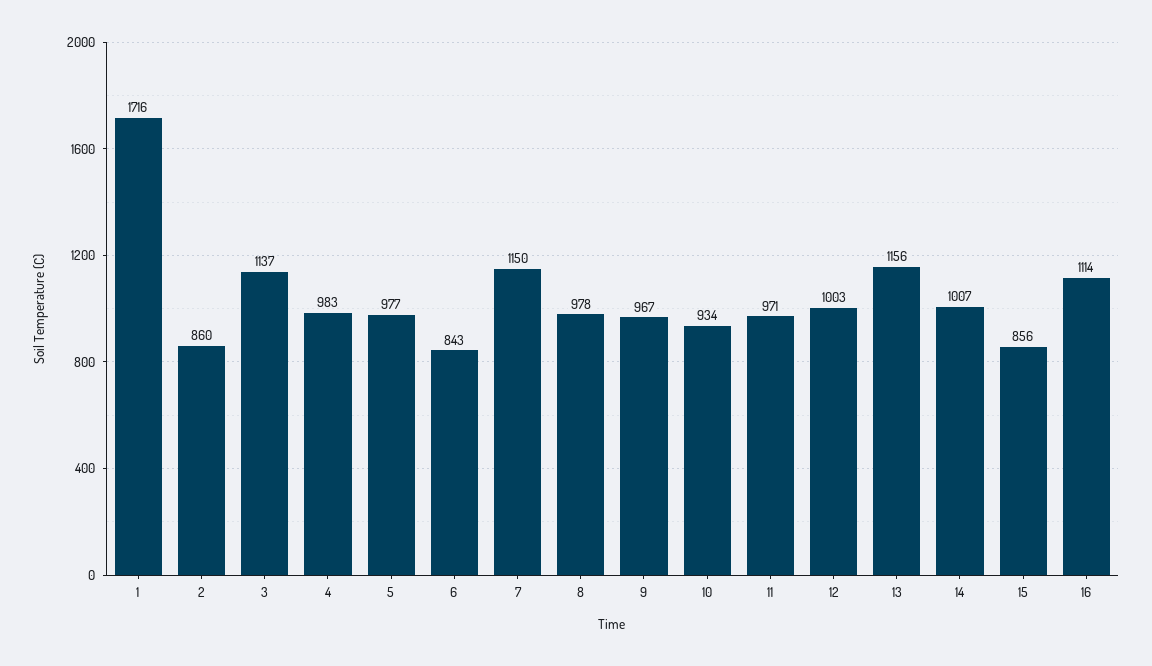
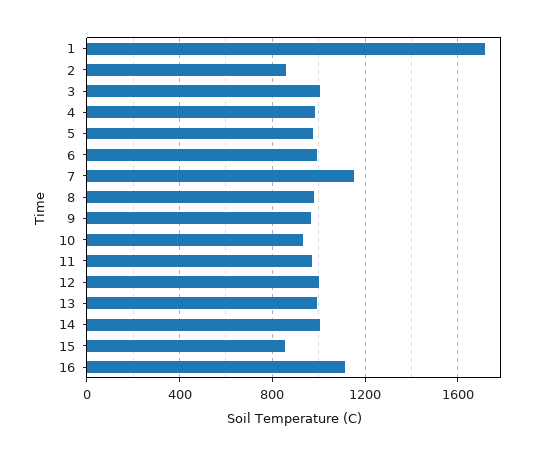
  {
    "1": 1716,
    "2": 860,
-   "3": 1137,
+   "3": 1000,
    "4": 983,
    "5": 977,
-   "6": 843,
+   "6": 1000,
    "7": 1150,
    "8": 978,
    "9": 967,
    "10": 934,
    "11": 971,
    "12": 1003,
-   "13": 1156,
+   "13": 1000,
    "14": 1007,
    "15": 856,
    "16": 1114
  }

